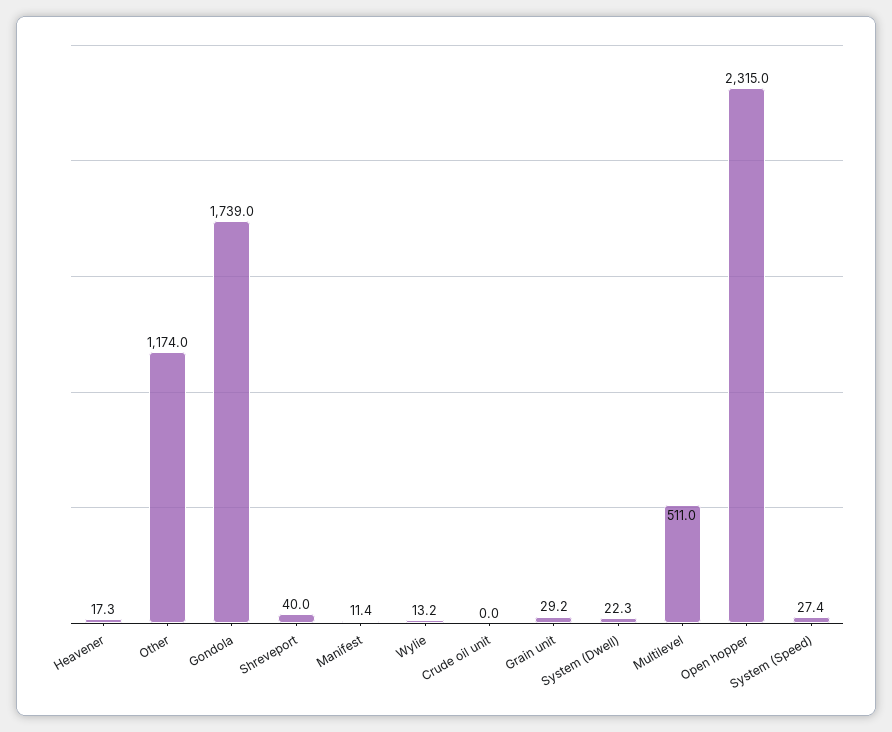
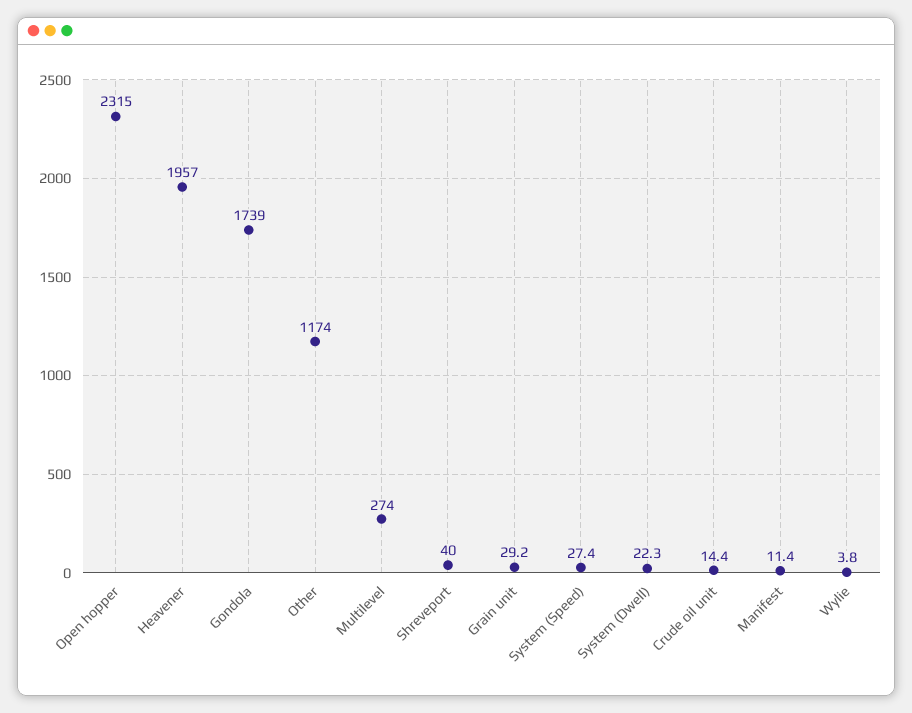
  {
-   "Heavener": 17.3,
+   "Heavener": 1957,
    "Other": 1174,
    "Gondola": 1739,
    "Shreveport": 40,
    "Manifest": 11.4,
-   "Wylie": 13.2,
+   "Wylie": 3.8,
-   "Crude oil unit": 0,
+   "Crude oil unit": 14.4,
    "Grain unit": 29.2,
    "System (Dwell)": 22.3,
-   "Multilevel": 511,
+   "Multilevel": 274,
    "Open hopper": 2315,
    "System (Speed)": 27.4
  }

